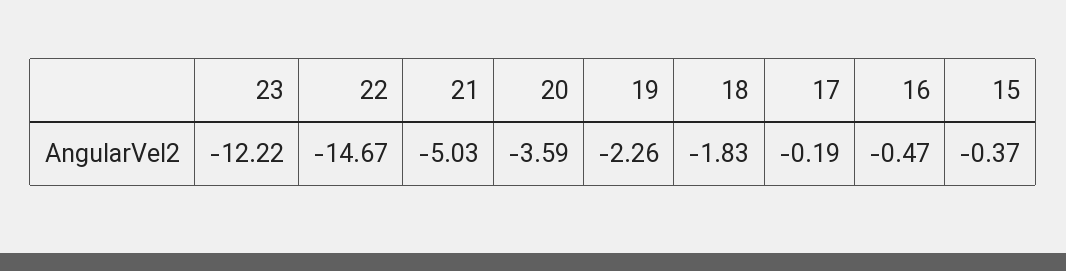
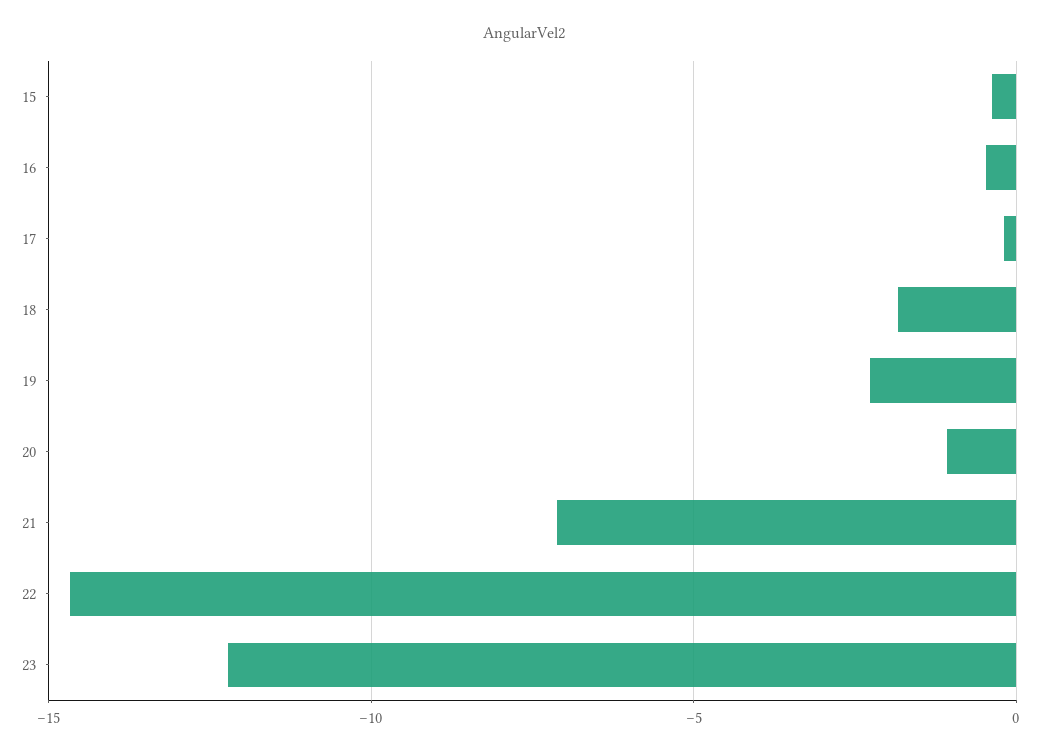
  {
    "23": -12.22,
    "22": -14.67,
-   "21": -5.03,
+   "21": -7,
-   "20": -3.59,
+   "20": -1,
    "19": -2.26,
    "18": -1.83,
    "17": -0.19,
    "16": -0.47,
    "15": -0.37
  }

